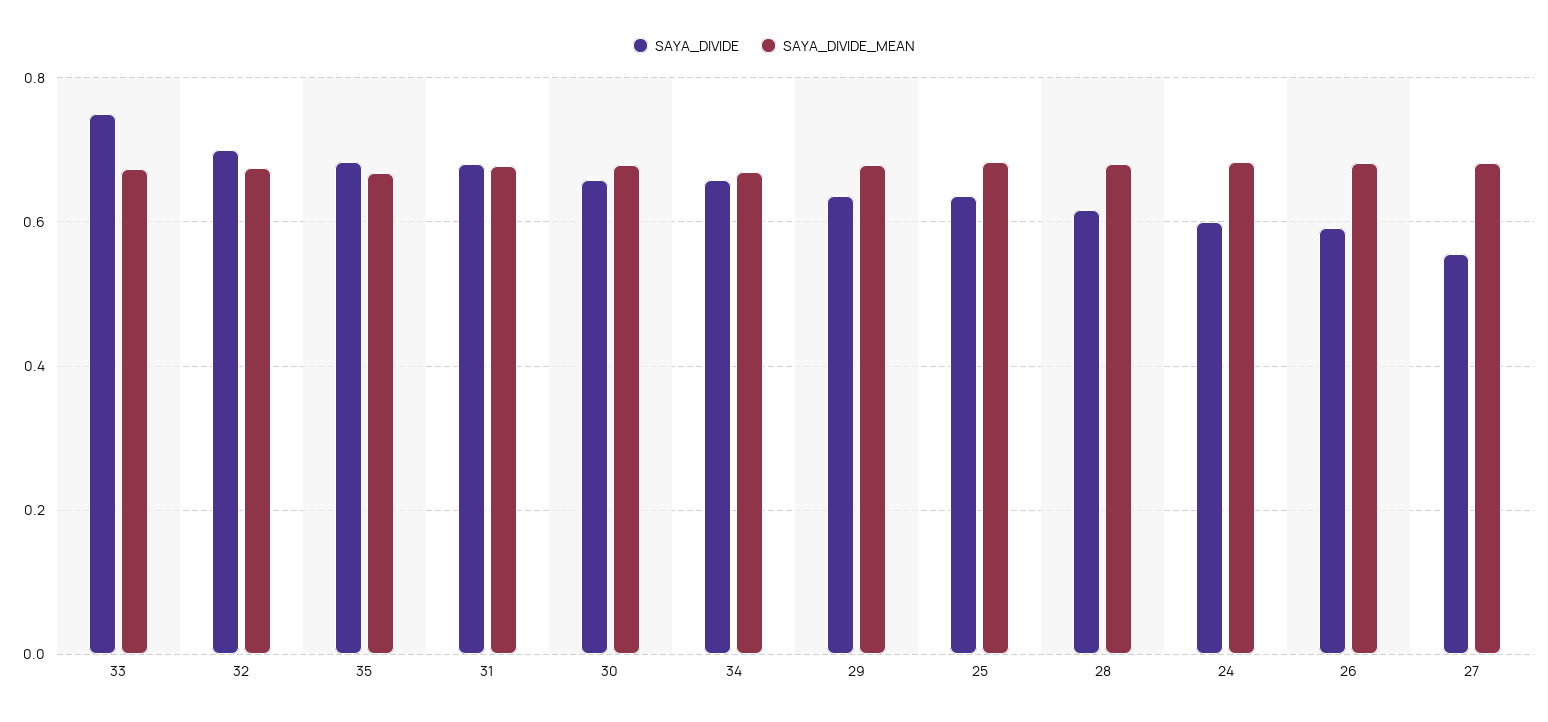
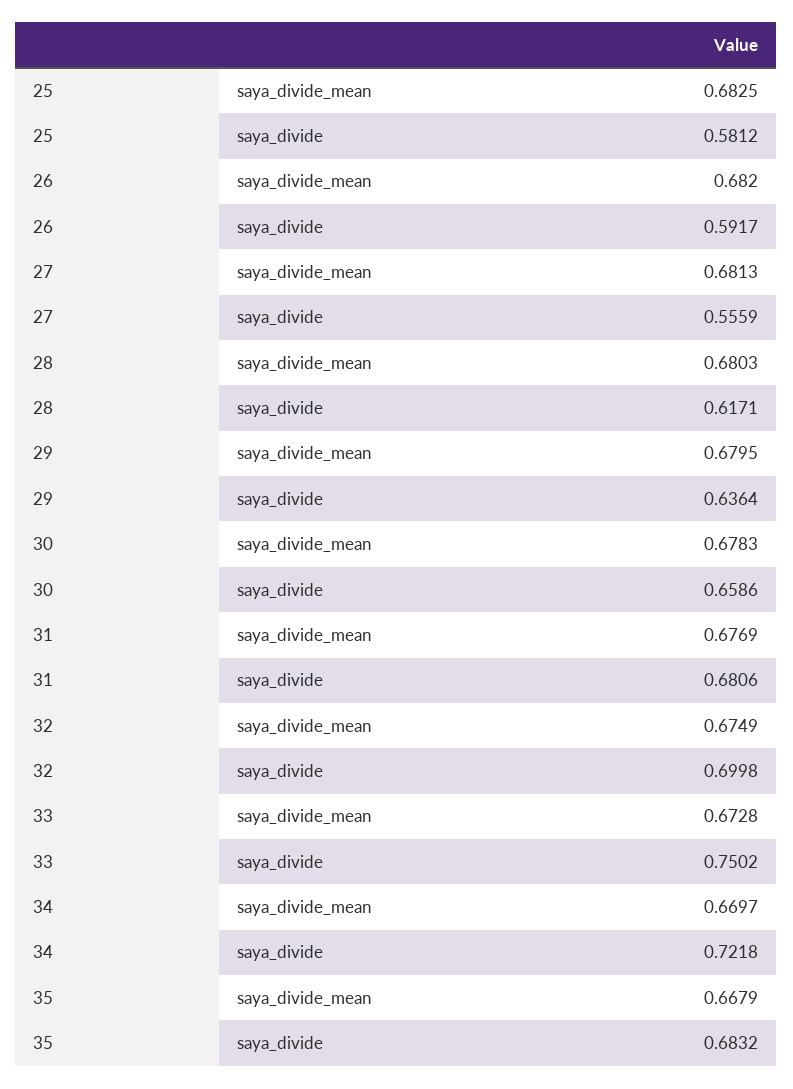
  {
    "SAYA_DIVIDE": {
      "33": 0.7502,
      "32": 0.6998,
      "35": 0.6832,
      "31": 0.6806,
      "30": 0.6586,
-     "34": 0.66,
+     "34": 0.7218,
      "29": 0.6364,
-     "25": 0.64,
+     "25": 0.5812,
      "28": 0.6171,
-     "24": 0.6,
      "26": 0.5917,
      "27": 0.5559
    },
    "SAYA_DIVIDE_MEAN": {
      "33": 0.6728,
      "32": 0.6749,
      "35": 0.6679,
      "31": 0.6769,
      "30": 0.6783,
      "34": 0.6697,
      "29": 0.6795,
      "25": 0.6825,
      "28": 0.6803,
-     "24": 0.68,
      "26": 0.682,
      "27": 0.6813
    }
  }

